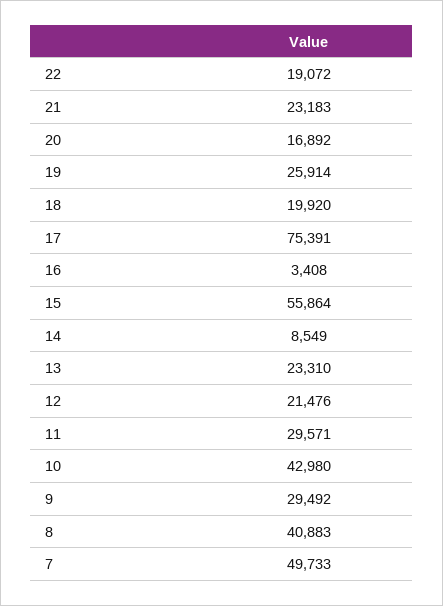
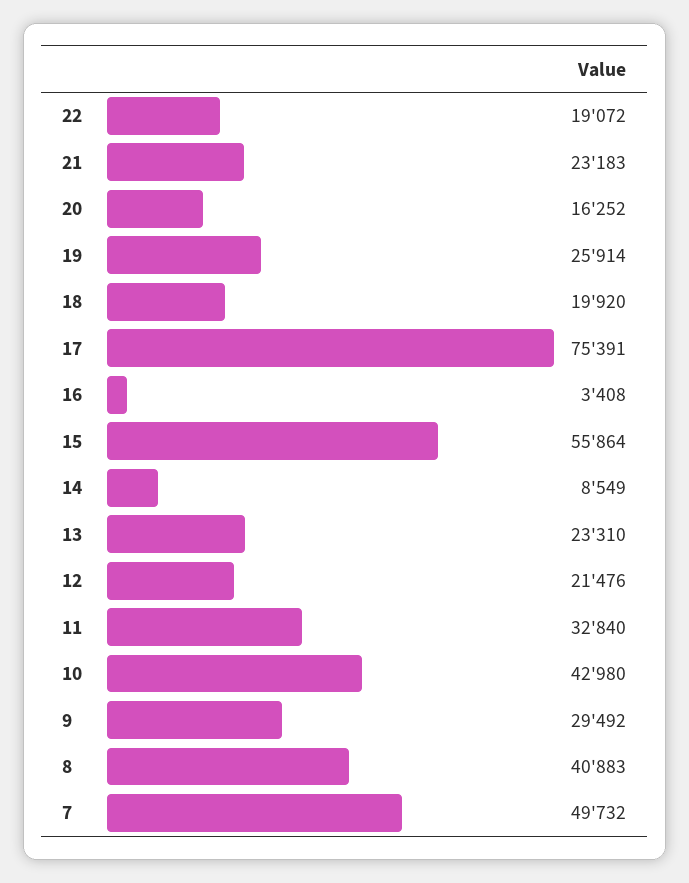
  {
    "22": 19072,
    "21": 23183,
-   "20": 16892,
+   "20": 16252,
    "19": 25914,
    "18": 19920,
    "17": 75391,
    "16": 3408,
    "15": 55864,
    "14": 8549,
    "13": 23310,
    "12": 21476,
-   "11": 29571,
+   "11": 32840,
    "10": 42980,
    "9": 29492,
    "8": 40883,
-   "7": 49733
+   "7": 49732
  }

